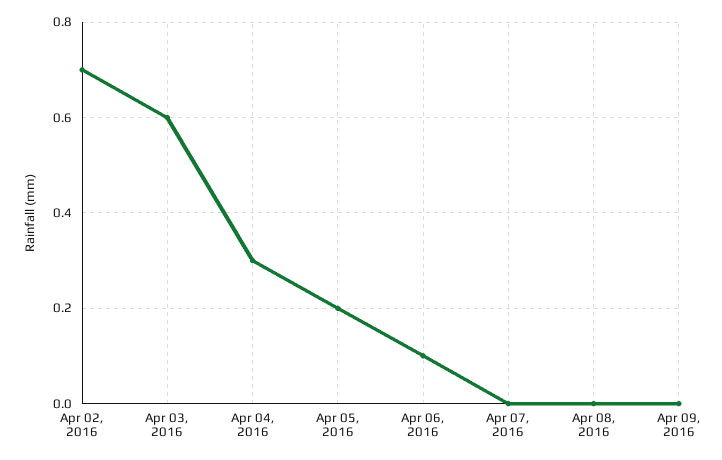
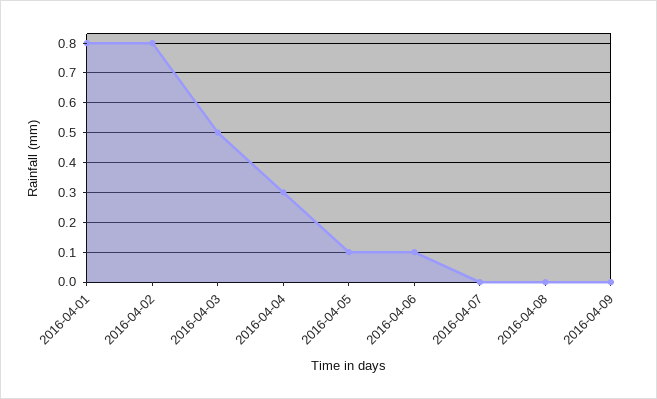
  {
-   "Apr 02, 2016": 0.7,
+   "Apr 02, 2016": 0.8,
-   "Apr 03, 2016": 0.6,
+   "Apr 03, 2016": 0.5,
    "Apr 04, 2016": 0.3,
-   "Apr 05, 2016": 0.2,
+   "Apr 05, 2016": 0.1,
    "Apr 06, 2016": 0.1,
    "Apr 07, 2016": 0,
    "Apr 08, 2016": 0,
-   "Apr 09, 2016": 0
+   "Apr 09, 2016": 0,
+   "2016-04-01": 0.8
  }

